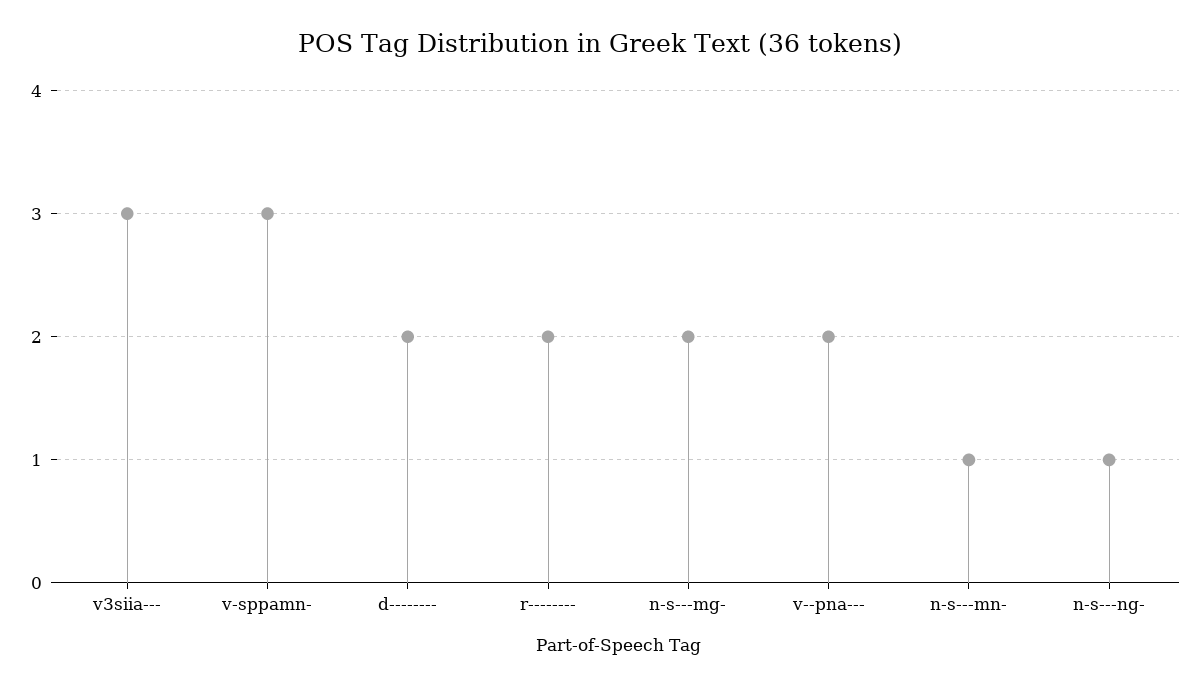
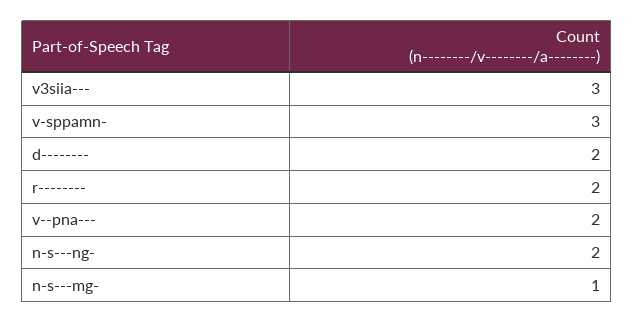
  {
    "v3siia---": 3,
    "v-sppamn-": 3,
    "d--------": 2,
    "r--------": 2,
-   "n-s---mg-": 2,
+   "n-s---mg-": 1,
    "v--pna---": 2,
-   "n-s---mn-": 1,
-   "n-s---ng-": 1
+   "n-s---ng-": 2
  }

